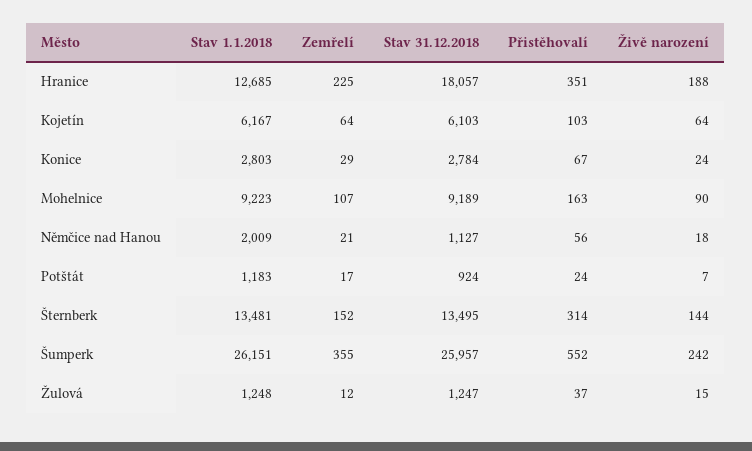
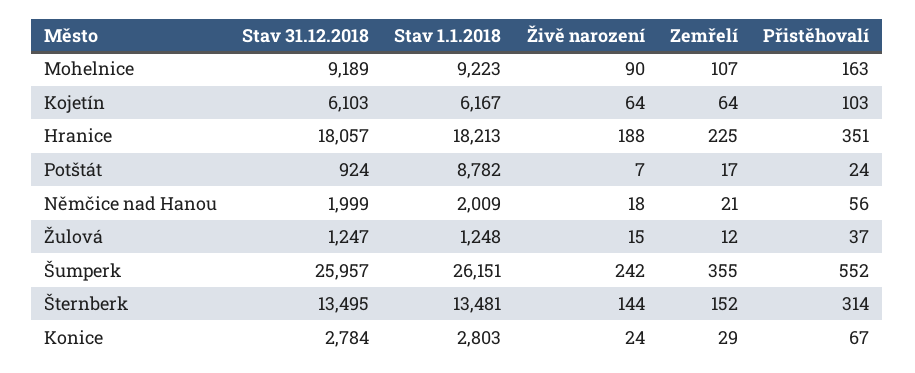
  {
    "Stav 1.1.2018": {
-     "Hranice": 12685,
+     "Hranice": 18213,
      "Kojetín": 6167,
      "Konice": 2803,
      "Mohelnice": 9223,
      "Němčice nad Hanou": 2009,
-     "Potštát": 1183,
+     "Potštát": 8782,
      "Šternberk": 13481,
      "Šumperk": 26151,
      "Žulová": 1248
    },
    "Zemřelí": {
      "Hranice": 225,
      "Kojetín": 64,
      "Konice": 29,
      "Mohelnice": 107,
      "Němčice nad Hanou": 21,
      "Potštát": 17,
      "Šternberk": 152,
      "Šumperk": 355,
      "Žulová": 12
    },
    "Stav 31.12.2018": {
      "Hranice": 18057,
      "Kojetín": 6103,
      "Konice": 2784,
      "Mohelnice": 9189,
-     "Němčice nad Hanou": 1127,
+     "Němčice nad Hanou": 1999,
      "Potštát": 924,
      "Šternberk": 13495,
      "Šumperk": 25957,
      "Žulová": 1247
    },
    "Přistěhovalí": {
      "Hranice": 351,
      "Kojetín": 103,
      "Konice": 67,
      "Mohelnice": 163,
      "Němčice nad Hanou": 56,
      "Potštát": 24,
      "Šternberk": 314,
      "Šumperk": 552,
      "Žulová": 37
    },
    "Živě narození": {
      "Hranice": 188,
      "Kojetín": 64,
      "Konice": 24,
      "Mohelnice": 90,
      "Němčice nad Hanou": 18,
      "Potštát": 7,
      "Šternberk": 144,
      "Šumperk": 242,
      "Žulová": 15
    }
  }

